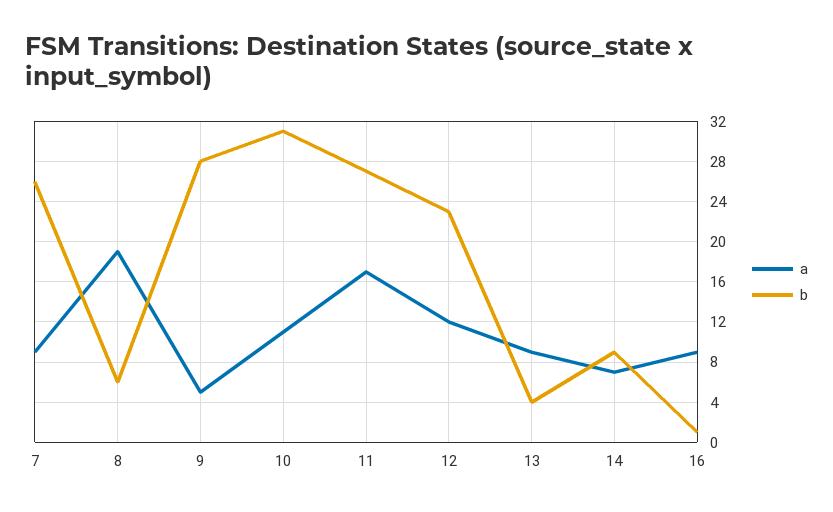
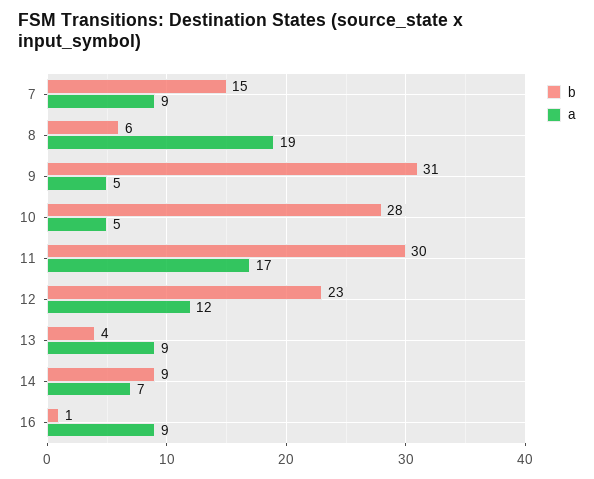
  {
    "a": {
      "7": 9,
      "8": 19,
      "9": 5,
-     "10": 11,
+     "10": 5,
      "11": 17,
      "12": 12,
      "13": 9,
      "14": 7,
      "16": 9
    },
    "b": {
-     "7": 26,
+     "7": 15,
      "8": 6,
-     "9": 28,
+     "9": 31,
-     "10": 31,
+     "10": 28,
-     "11": 27,
+     "11": 30,
      "12": 23,
      "13": 4,
      "14": 9,
      "16": 1
    }
  }

